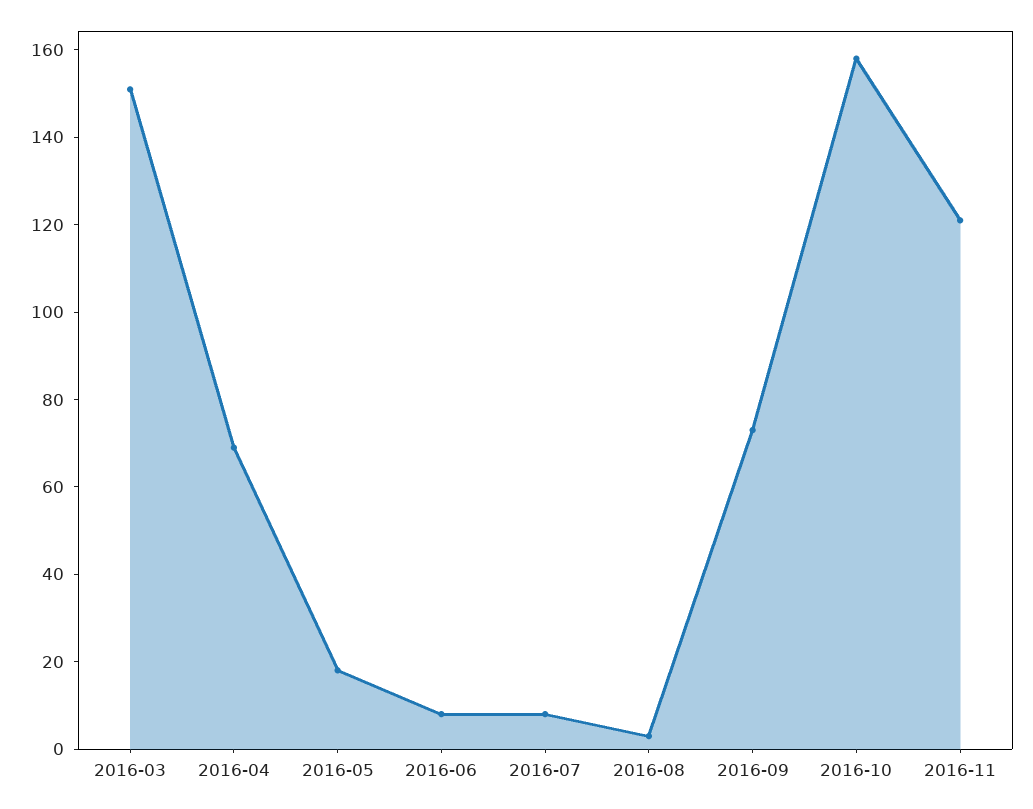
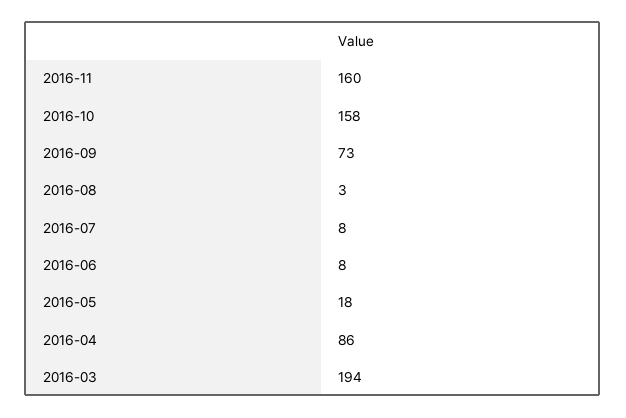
  {
-   "2016-03": 150,
+   "2016-03": 194,
-   "2016-04": 70,
+   "2016-04": 86,
    "2016-05": 18,
    "2016-06": 8,
    "2016-07": 8,
    "2016-08": 3,
    "2016-09": 73,
    "2016-10": 158,
-   "2016-11": 120
+   "2016-11": 160
  }

